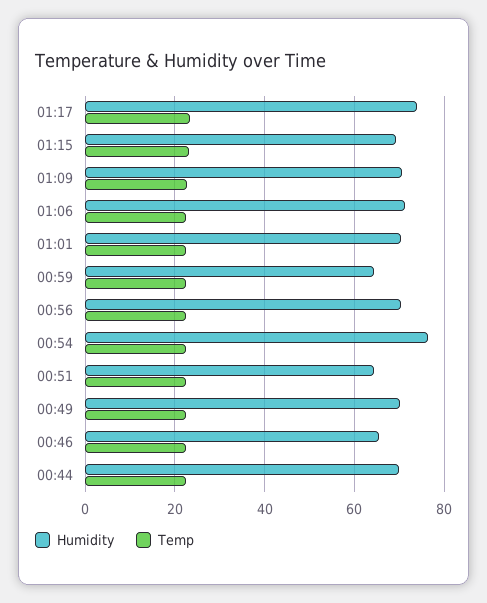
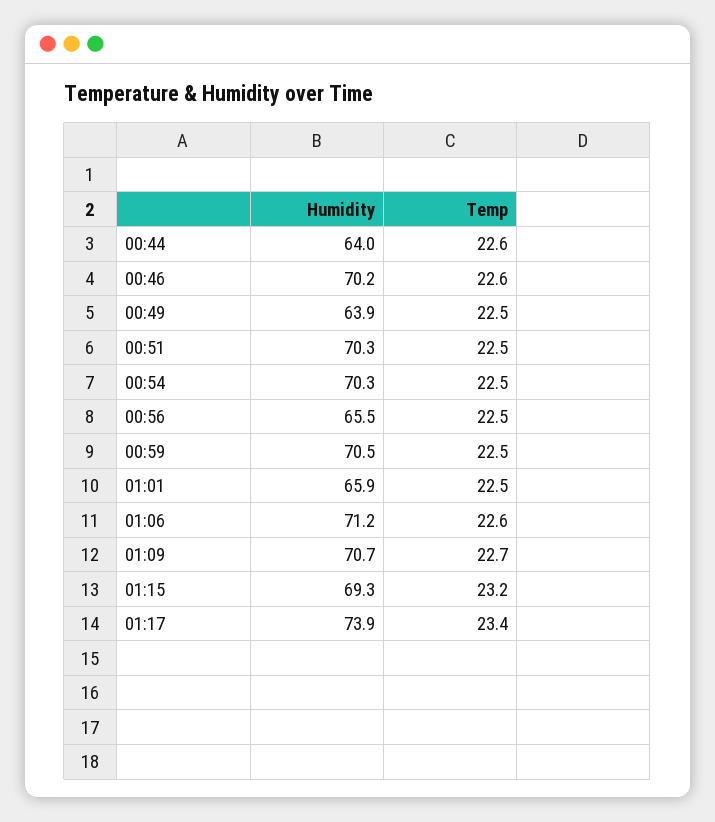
  {
    "Humidity": {
      "01:17": 73.9,
      "01:15": 69.3,
      "01:09": 70.7,
      "01:06": 71.2,
-     "01:01": 70,
+     "01:01": 65.9,
-     "00:59": 64,
+     "00:59": 70.5,
-     "00:56": 70,
+     "00:56": 65.5,
-     "00:54": 76,
+     "00:54": 70.3,
-     "00:51": 64,
+     "00:51": 70.3,
-     "00:49": 70,
+     "00:49": 63.9,
-     "00:46": 66,
+     "00:46": 70.2,
-     "00:44": 70
+     "00:44": 64
    },
    "Temp": {
      "01:17": 23.4,
      "01:15": 23.2,
      "01:09": 22.7,
      "01:06": 22.6,
      "01:01": 22.5,
      "00:59": 22.5,
      "00:56": 22.5,
      "00:54": 22.5,
      "00:51": 22.5,
      "00:49": 22.5,
      "00:46": 22.6,
      "00:44": 22.6
    }
  }

